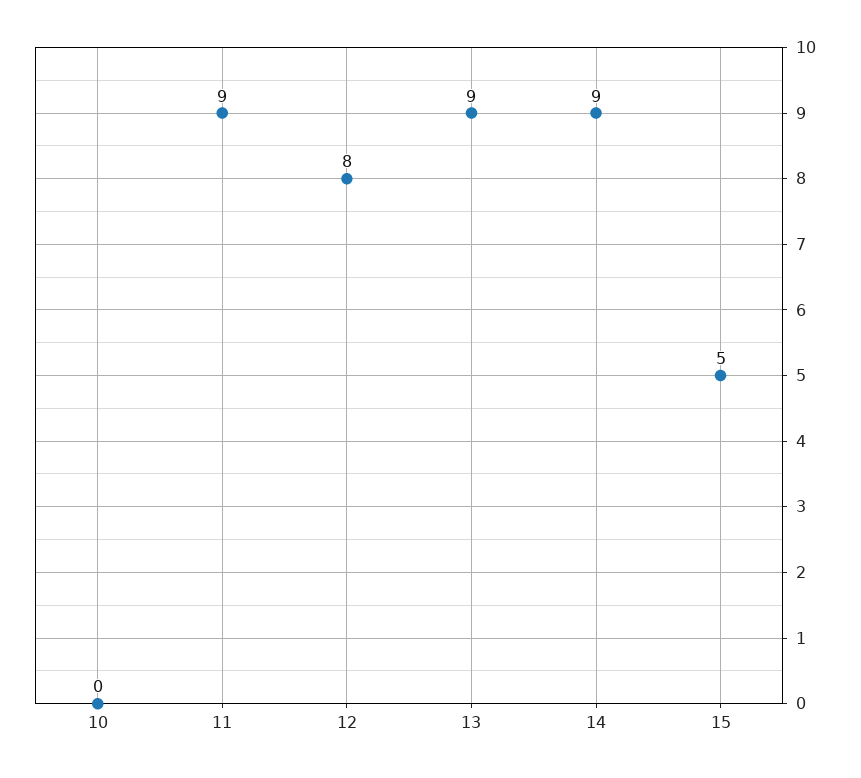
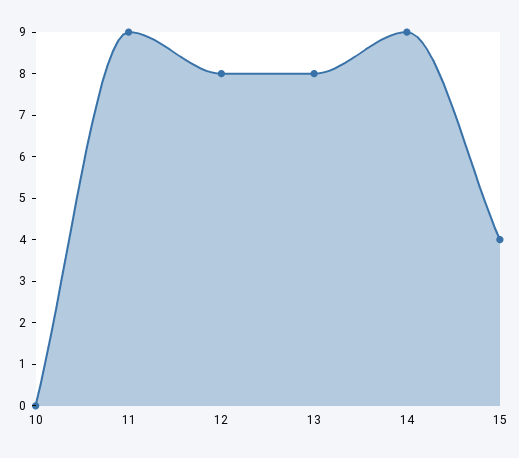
  {
    "10": 0,
    "11": 9,
    "12": 8,
-   "13": 9,
+   "13": 8,
    "14": 9,
-   "15": 5
+   "15": 4
  }

